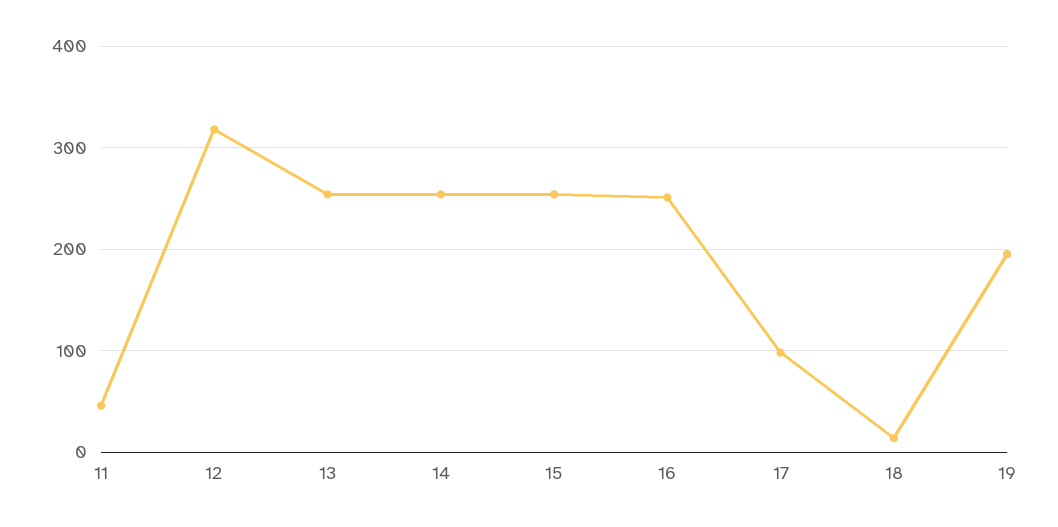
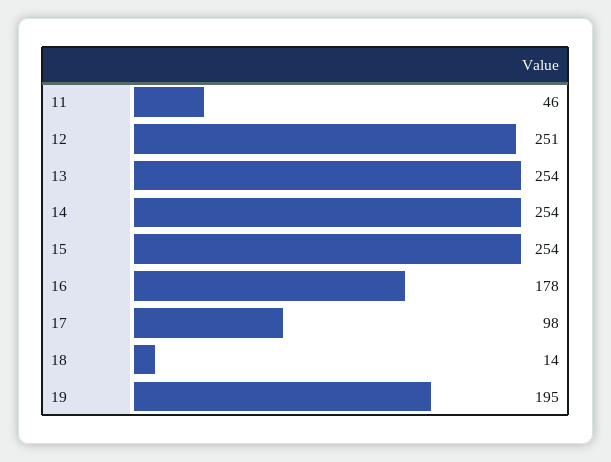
  {
    "11": 46,
-   "12": 320,
+   "12": 251,
    "13": 254,
    "14": 254,
    "15": 254,
-   "16": 250,
+   "16": 178,
    "17": 98,
    "18": 14,
    "19": 195
  }

